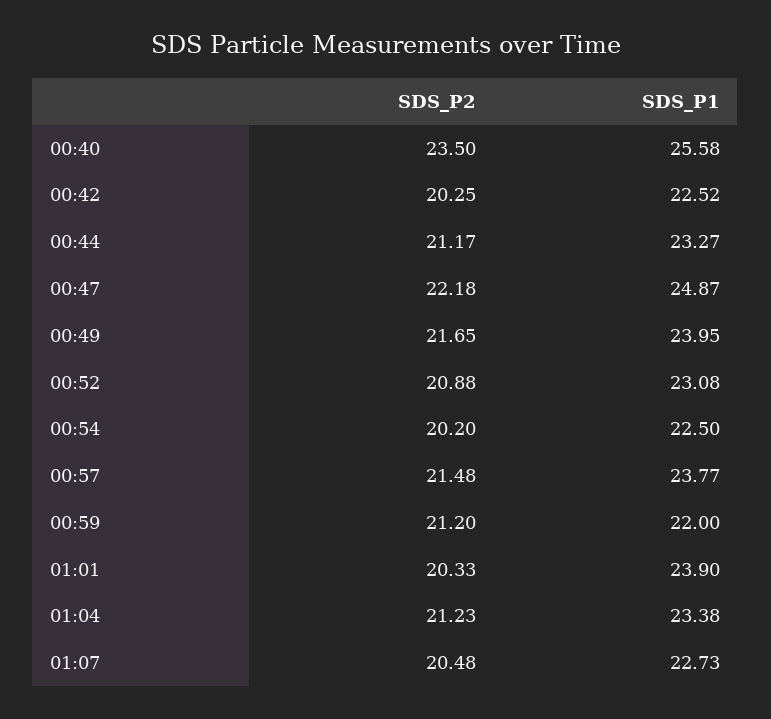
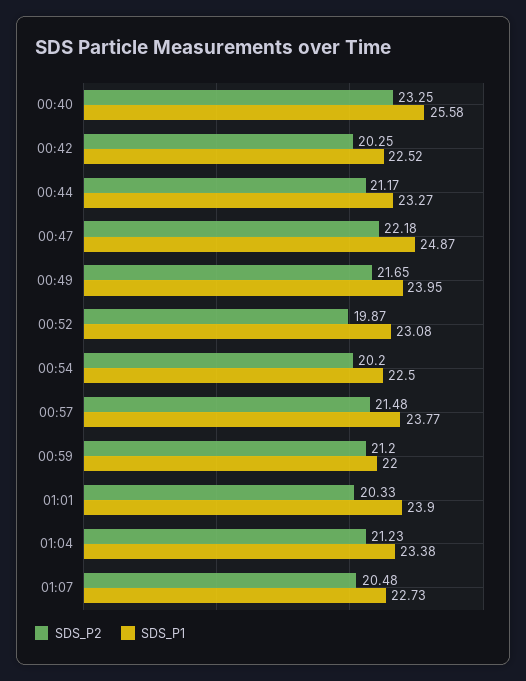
  {
    "SDS_P2": {
-     "00:40": 23.5,
+     "00:40": 23.25,
      "00:42": 20.25,
      "00:44": 21.17,
      "00:47": 22.18,
      "00:49": 21.65,
-     "00:52": 20.88,
+     "00:52": 19.87,
      "00:54": 20.2,
      "00:57": 21.48,
      "00:59": 21.2,
      "01:01": 20.33,
      "01:04": 21.23,
      "01:07": 20.48
    },
    "SDS_P1": {
      "00:40": 25.58,
      "00:42": 22.52,
      "00:44": 23.27,
      "00:47": 24.87,
      "00:49": 23.95,
      "00:52": 23.08,
      "00:54": 22.5,
      "00:57": 23.77,
      "00:59": 22,
      "01:01": 23.9,
      "01:04": 23.38,
      "01:07": 22.73
    }
  }

